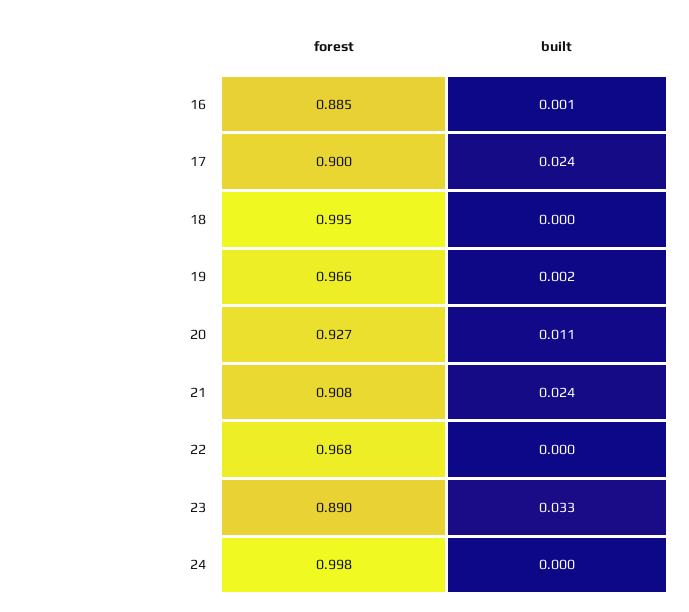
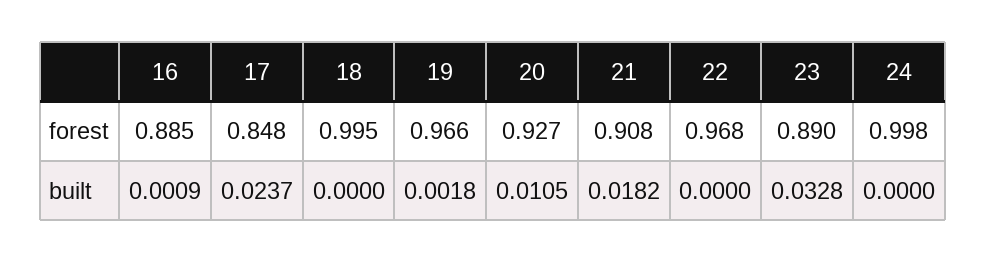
  {
    "forest": {
      "16": 0.885,
-     "17": 0.9,
+     "17": 0.848,
      "18": 0.995,
      "19": 0.966,
      "20": 0.927,
      "21": 0.908,
      "22": 0.968,
      "23": 0.89,
      "24": 0.998
    },
    "built": {
      "16": 0.0009,
      "17": 0.0237,
      "18": 0,
      "19": 0.0018,
      "20": 0.0105,
-     "21": 0.024,
+     "21": 0.0182,
      "22": 0,
      "23": 0.0328,
      "24": 0
    }
  }

